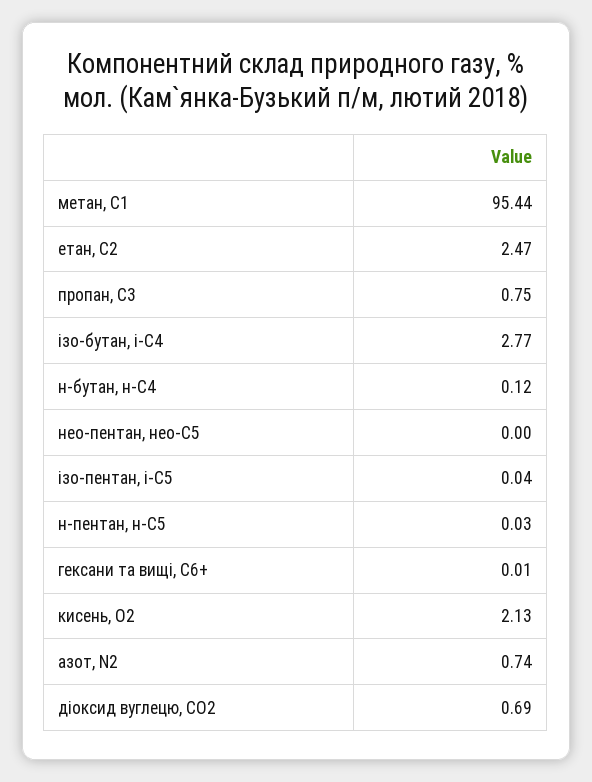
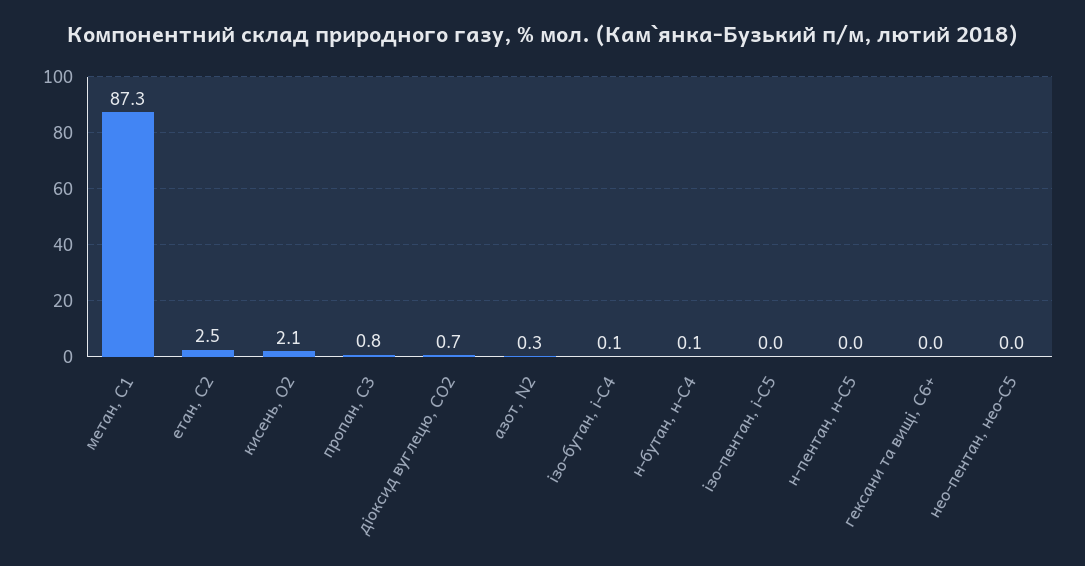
  {
-   "метан, С1": 95.44,
+   "метан, С1": 87.3,
    "етан, С2": 2.47,
    "пропан, С3": 0.75,
-   "ізо-бутан, і-С4": 2.77,
+   "ізо-бутан, і-С4": 0.1,
    "н-бутан, н-С4": 0.12,
    "нео-пентан, нео-С5": 0,
    "ізо-пентан, і-С5": 0.04,
    "н-пентан, н-С5": 0.03,
    "гексани та вищі, С6+": 0.01,
    "кисень, О2": 2.13,
-   "азот, N2": 0.74,
+   "азот, N2": 0.3,
    "діоксид вуглецю, CО2": 0.69
  }

